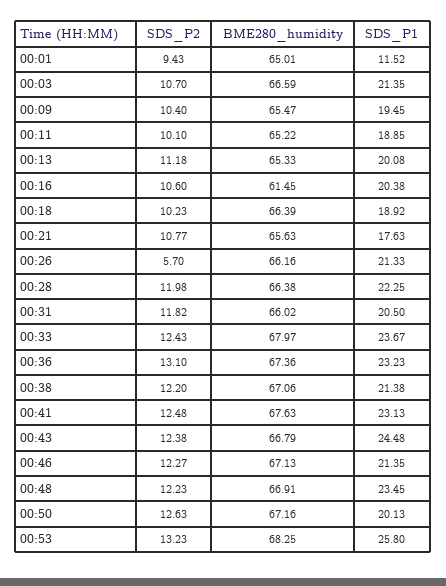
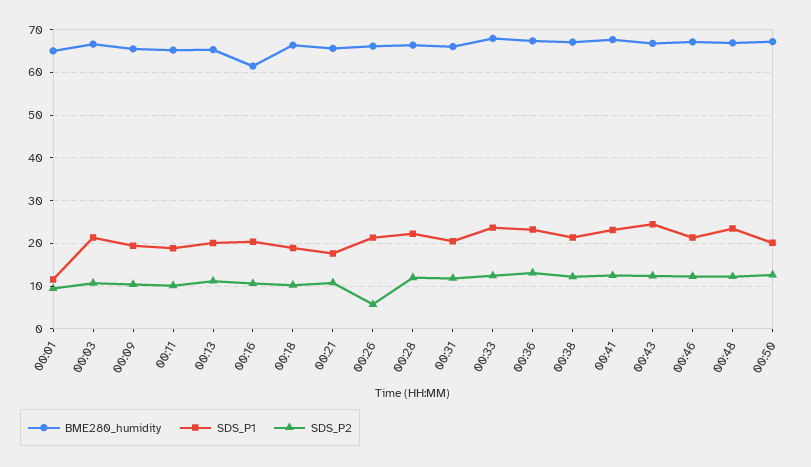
  {
    "SDS_P2": {
      "00:01": 9.43,
      "00:03": 10.7,
      "00:09": 10.4,
      "00:11": 10.1,
      "00:13": 11.18,
      "00:16": 10.6,
      "00:18": 10.23,
      "00:21": 10.77,
      "00:26": 5.7,
      "00:28": 11.98,
      "00:31": 11.82,
      "00:33": 12.43,
      "00:36": 13.1,
      "00:38": 12.2,
      "00:41": 12.48,
      "00:43": 12.38,
      "00:46": 12.27,
      "00:48": 12.23,
-     "00:50": 12.63,
+     "00:50": 12.63
-     "00:53": 13.23
    },
    "BME280_humidity": {
      "00:01": 65.01,
      "00:03": 66.59,
      "00:09": 65.47,
      "00:11": 65.22,
      "00:13": 65.33,
      "00:16": 61.45,
      "00:18": 66.39,
      "00:21": 65.63,
      "00:26": 66.16,
      "00:28": 66.38,
      "00:31": 66.02,
      "00:33": 67.97,
      "00:36": 67.36,
      "00:38": 67.06,
      "00:41": 67.63,
      "00:43": 66.79,
      "00:46": 67.13,
      "00:48": 66.91,
-     "00:50": 67.16,
+     "00:50": 67.16
-     "00:53": 68.25
    },
    "SDS_P1": {
      "00:01": 11.52,
      "00:03": 21.35,
      "00:09": 19.45,
      "00:11": 18.85,
      "00:13": 20.08,
      "00:16": 20.38,
      "00:18": 18.92,
      "00:21": 17.63,
      "00:26": 21.33,
      "00:28": 22.25,
      "00:31": 20.5,
      "00:33": 23.67,
      "00:36": 23.23,
      "00:38": 21.38,
      "00:41": 23.13,
      "00:43": 24.48,
      "00:46": 21.35,
      "00:48": 23.45,
-     "00:50": 20.13,
+     "00:50": 20.13
-     "00:53": 25.8
    }
  }

